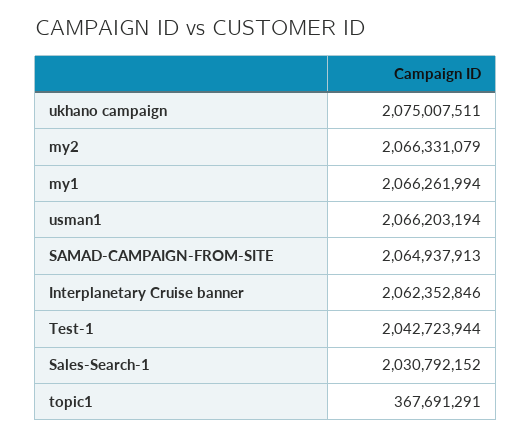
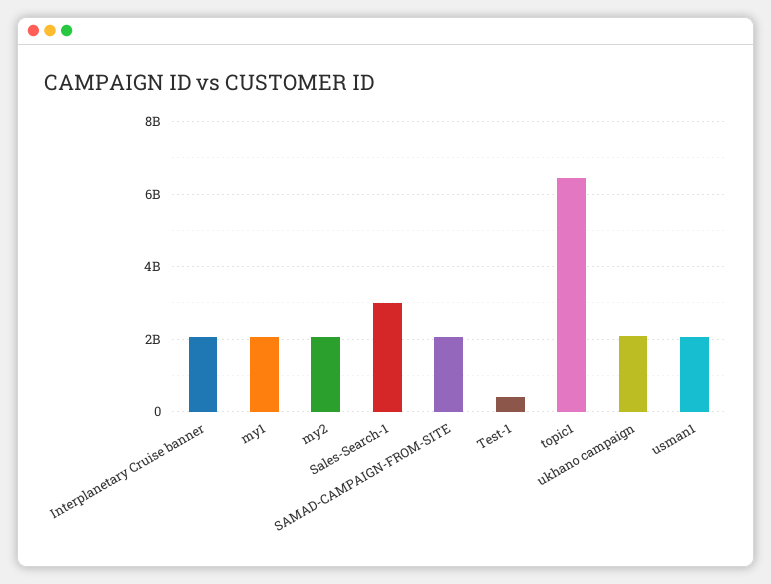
  {
    "ukhano campaign": 2075007511,
    "my2": 2066331079,
    "my1": 2066261994,
    "usman1": 2066203194,
    "SAMAD-CAMPAIGN-FROM-SITE": 2064937913,
    "Interplanetary Cruise banner": 2062352846,
-   "Test-1": 2042723944,
+   "Test-1": 400000000,
-   "Sales-Search-1": 2030792152,
+   "Sales-Search-1": 3000000000,
-   "topic1": 367691291
+   "topic1": 6400000000
  }

